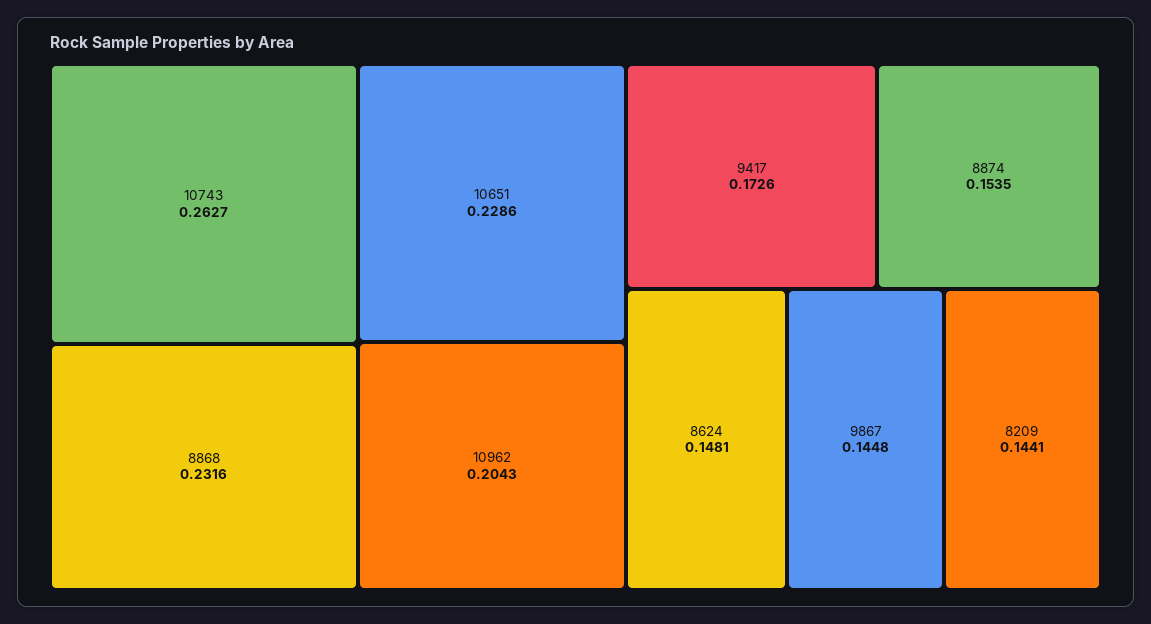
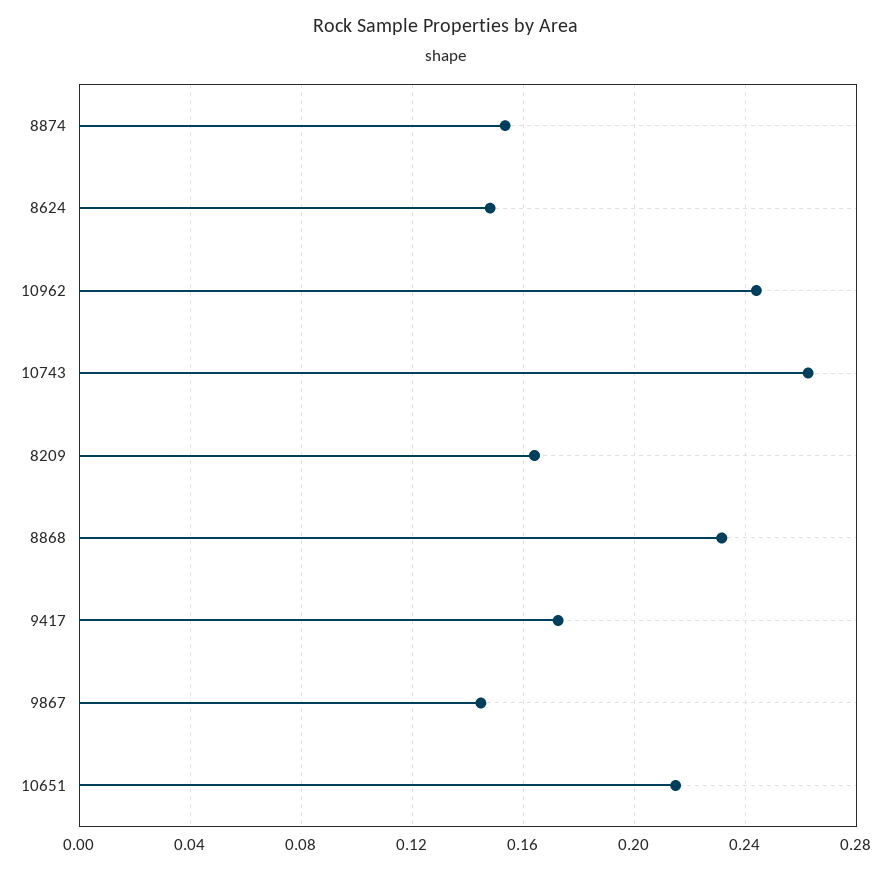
  {
    "10743": 0.2627,
    "8868": 0.2316,
-   "10651": 0.2286,
+   "10651": 0.215,
-   "10962": 0.2043,
+   "10962": 0.245,
    "9417": 0.1726,
    "8874": 0.1535,
    "8624": 0.1481,
    "9867": 0.1448,
-   "8209": 0.1441
+   "8209": 0.165
  }

